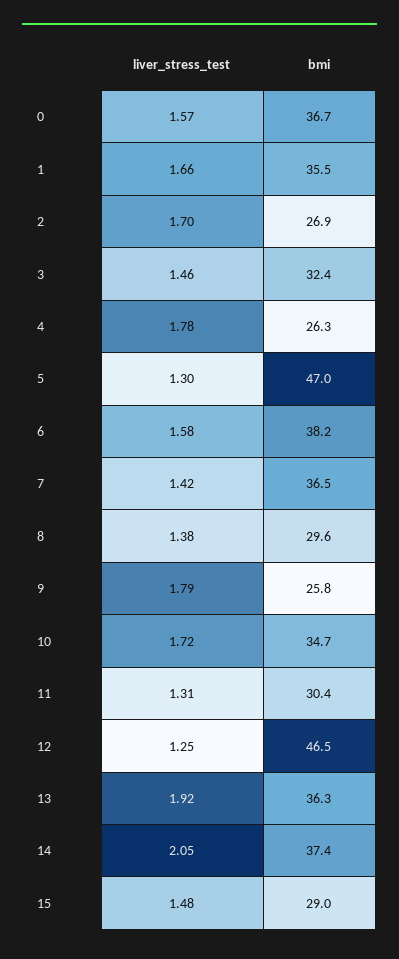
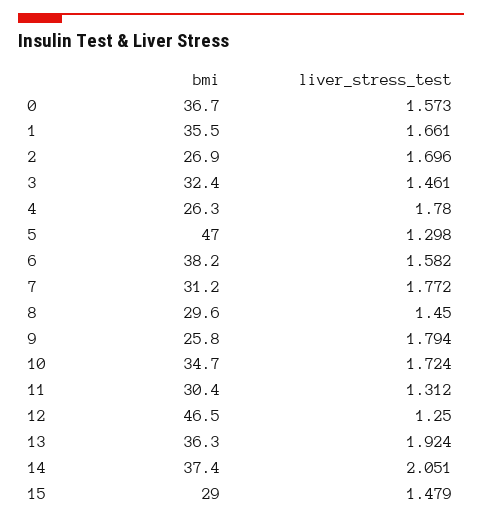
  {
    "liver_stress_test": {
      "0": 1.573,
      "1": 1.661,
      "2": 1.696,
      "3": 1.461,
      "4": 1.78,
      "5": 1.298,
      "6": 1.582,
-     "7": 1.42,
+     "7": 1.772,
-     "8": 1.38,
+     "8": 1.45,
      "9": 1.794,
      "10": 1.724,
      "11": 1.312,
      "12": 1.25,
      "13": 1.924,
      "14": 2.051,
      "15": 1.479
    },
    "bmi": {
      "0": 36.7,
      "1": 35.5,
      "2": 26.9,
      "3": 32.4,
      "4": 26.3,
      "5": 47,
      "6": 38.2,
-     "7": 36.5,
+     "7": 31.2,
      "8": 29.6,
      "9": 25.8,
      "10": 34.7,
      "11": 30.4,
      "12": 46.5,
      "13": 36.3,
      "14": 37.4,
      "15": 29
    }
  }

